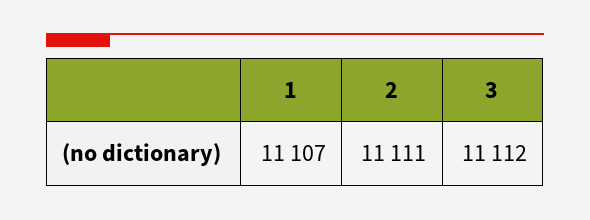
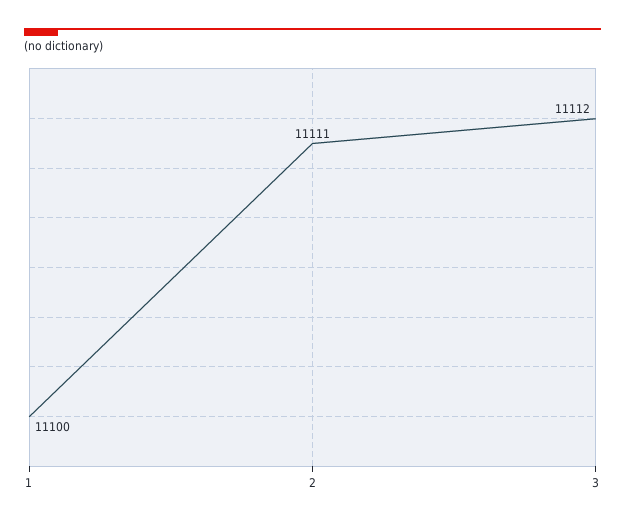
  {
-   "1": 11107,
+   "1": 11100,
    "2": 11111,
    "3": 11112
  }

